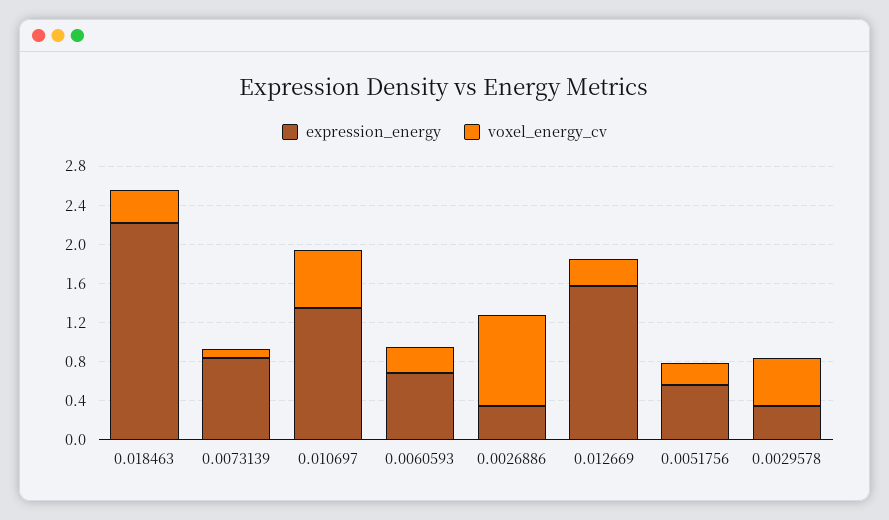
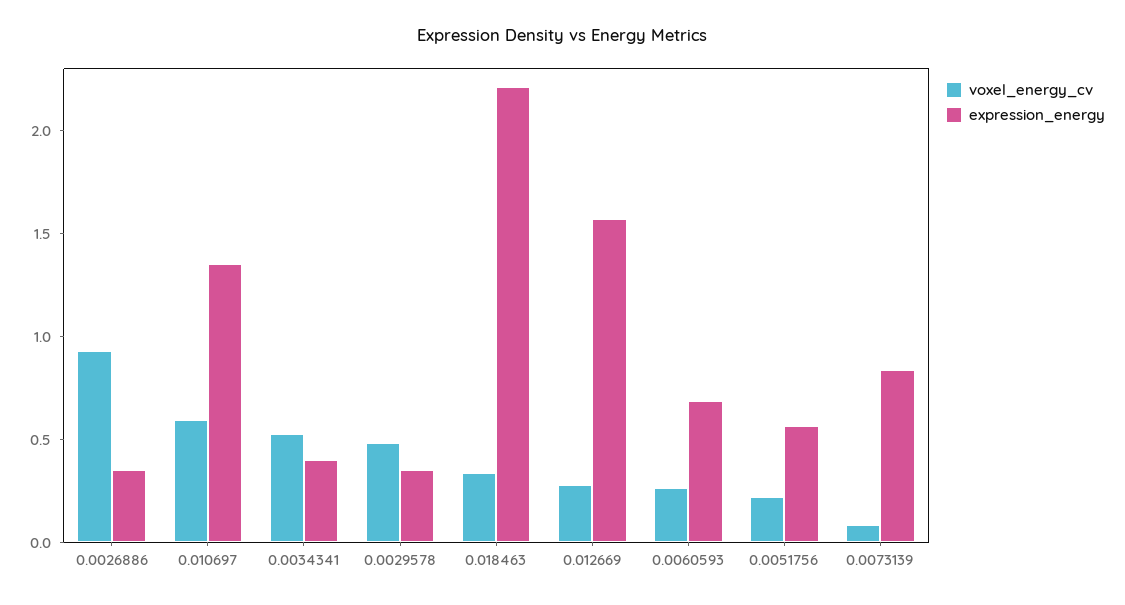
  {
    "expression_energy": {
      "0.018463": 2.2,
      "0.0073139": 0.8,
      "0.010697": 1.4,
      "0.0060593": 0.7,
      "0.0026886": 0.4,
      "0.012669": 1.6,
      "0.0051756": 0.6,
-     "0.0029578": 0.4
+     "0.0029578": 0.4,
+     "0.0034341": 0.4
    },
    "voxel_energy_cv": {
      "0.018463": 0.3,
      "0.0073139": 0.1,
      "0.010697": 0.6,
      "0.0060593": 0.3,
      "0.0026886": 0.9,
      "0.012669": 0.3,
      "0.0051756": 0.2,
-     "0.0029578": 0.5
+     "0.0029578": 0.5,
+     "0.0034341": 0.5
    }
  }

